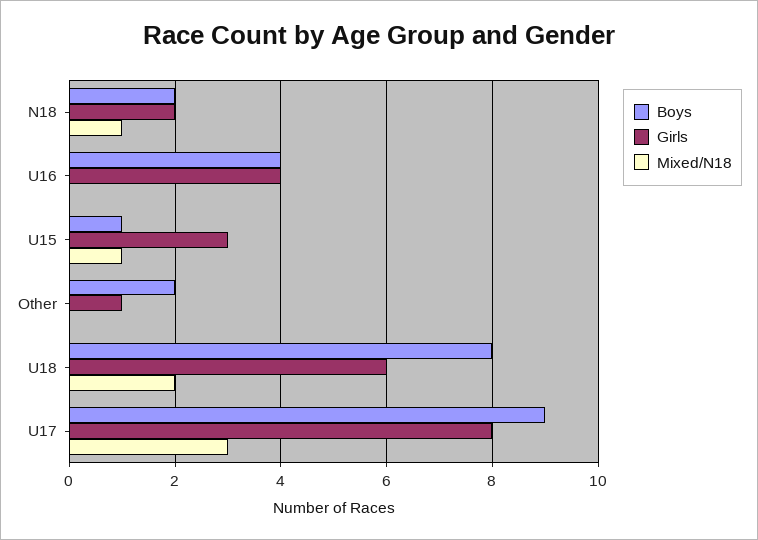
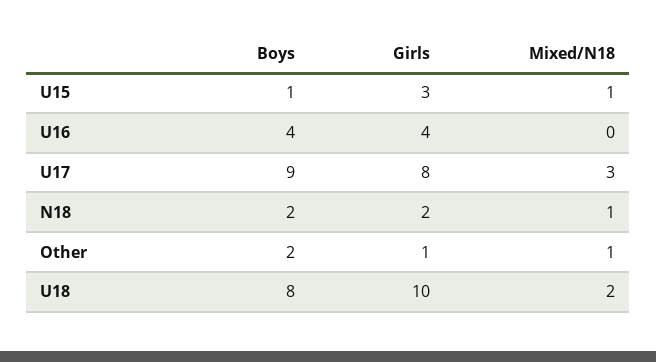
  {
    "Boys": {
      "N18": 2,
      "U16": 4,
      "U15": 1,
      "Other": 2,
      "U18": 8,
      "U17": 9
    },
    "Girls": {
      "N18": 2,
      "U16": 4,
      "U15": 3,
      "Other": 1,
-     "U18": 6,
+     "U18": 10,
      "U17": 8
    },
    "Mixed/N18": {
      "N18": 1,
      "U16": 0,
      "U15": 1,
-     "Other": 0,
+     "Other": 1,
      "U18": 2,
      "U17": 3
    }
  }

